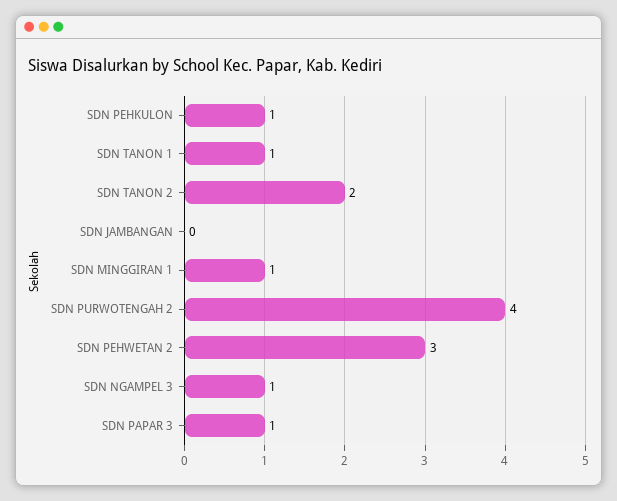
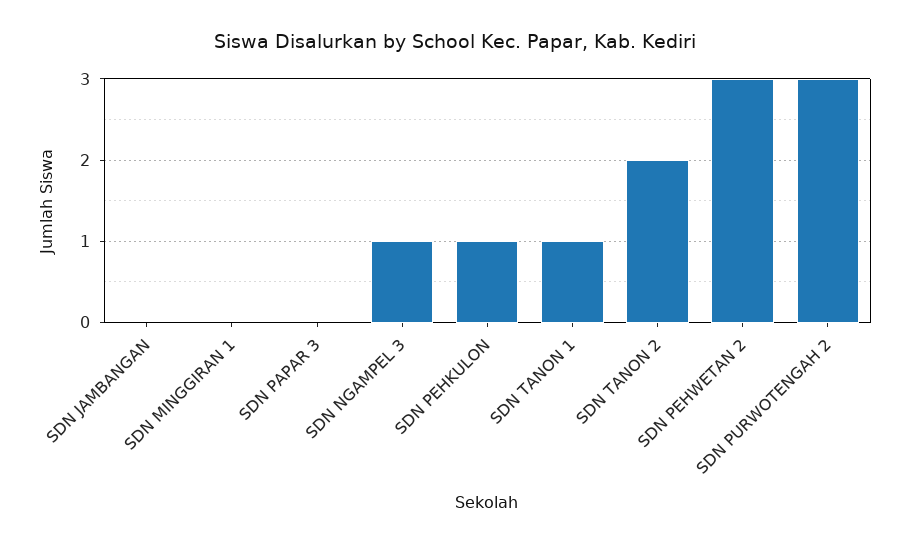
  {
    "SDN PEHKULON": 1,
    "SDN TANON 1": 1,
    "SDN TANON 2": 2,
    "SDN JAMBANGAN": 0,
-   "SDN MINGGIRAN 1": 1,
+   "SDN MINGGIRAN 1": 0,
-   "SDN PURWOTENGAH 2": 4,
+   "SDN PURWOTENGAH 2": 3,
    "SDN PEHWETAN 2": 3,
    "SDN NGAMPEL 3": 1,
-   "SDN PAPAR 3": 1
+   "SDN PAPAR 3": 0
  }

